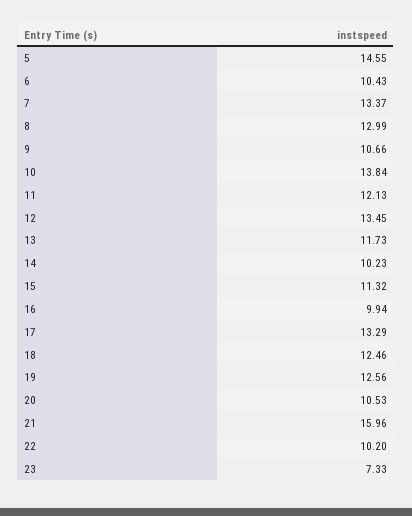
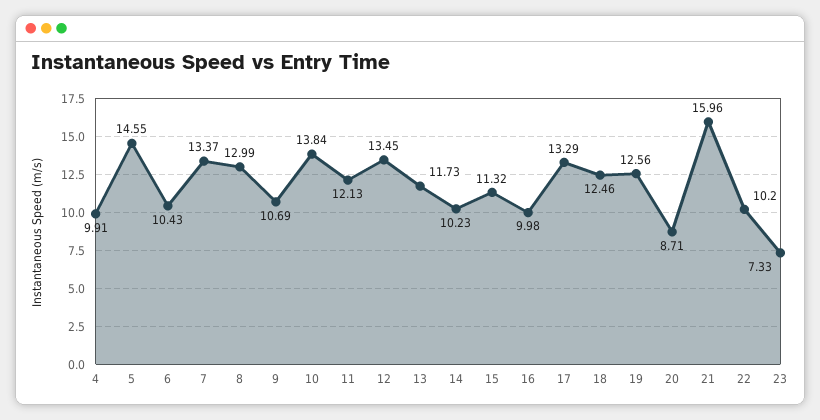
  {
    "5": 14.55,
    "6": 10.43,
    "7": 13.37,
    "8": 12.99,
-   "9": 10.66,
+   "9": 10.69,
    "10": 13.84,
    "11": 12.13,
    "12": 13.45,
    "13": 11.73,
    "14": 10.23,
    "15": 11.32,
-   "16": 9.94,
+   "16": 9.98,
    "17": 13.29,
    "18": 12.46,
    "19": 12.56,
-   "20": 10.53,
+   "20": 8.71,
    "21": 15.96,
    "22": 10.2,
-   "23": 7.33
+   "23": 7.33,
+   "4": 9.91
  }

